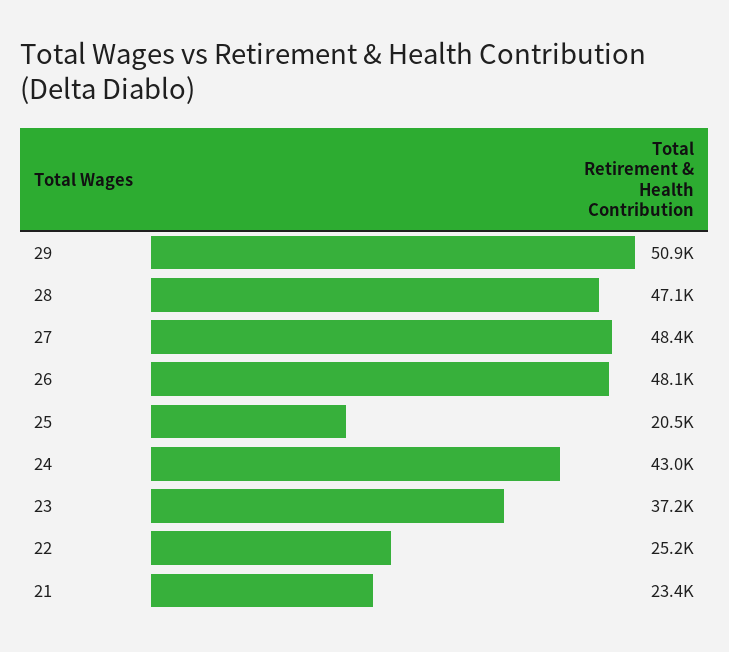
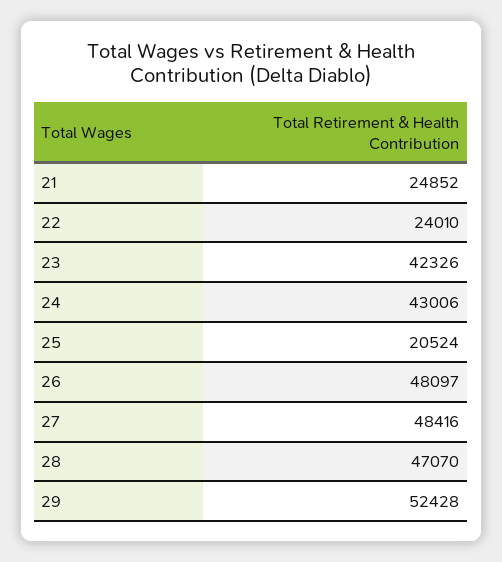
  {
-   "29": 50900,
+   "29": 52428,
    "28": 47070,
    "27": 48416,
    "26": 48097,
    "25": 20524,
    "24": 43006,
-   "23": 37200,
+   "23": 42326,
-   "22": 25200,
+   "22": 24010,
-   "21": 23400
+   "21": 24852
  }

